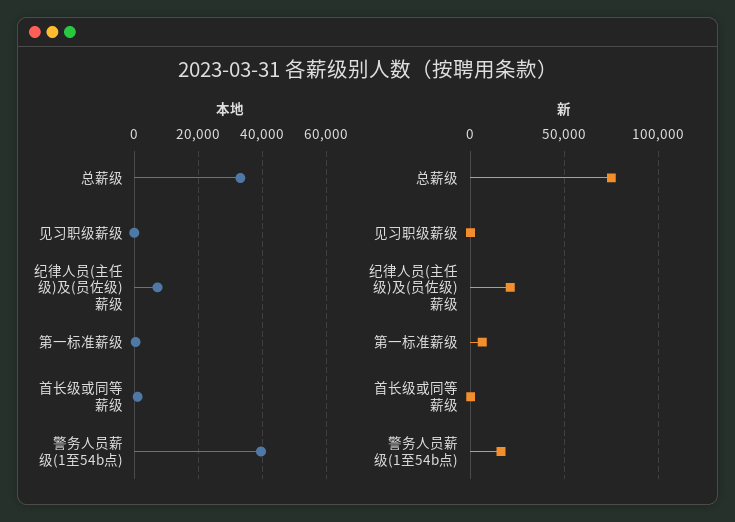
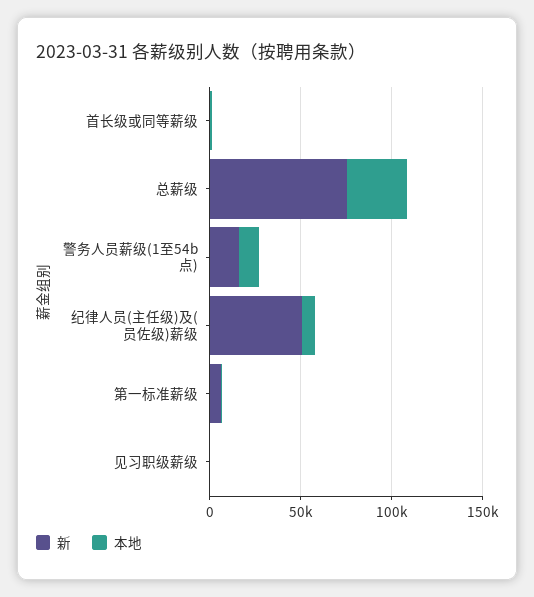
  {
    "本地": {
      "总薪级": 34000,
      "见习职级薪级": 0,
      "纪律人员(主任级)及(员佐级)薪级": 8000,
      "第一标准薪级": 0,
      "首长级或同等薪级": 2000,
-     "警务人员薪级(1至54b点)": 40000
+     "警务人员薪级(1至54b点)": 10000
    },
    "新": {
      "总薪级": 75000,
      "见习职级薪级": 0,
-     "纪律人员(主任级)及(员佐级)薪级": 20000,
+     "纪律人员(主任级)及(员佐级)薪级": 50000,
      "第一标准薪级": 5000,
      "首长级或同等薪级": 0,
      "警务人员薪级(1至54b点)": 15000
    }
  }

